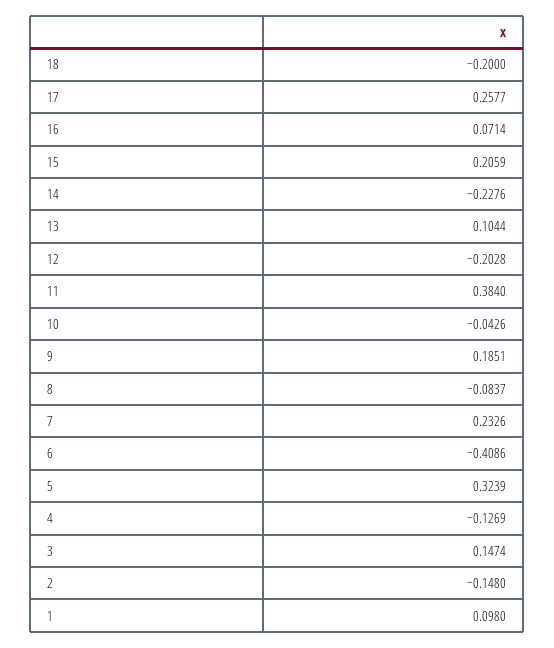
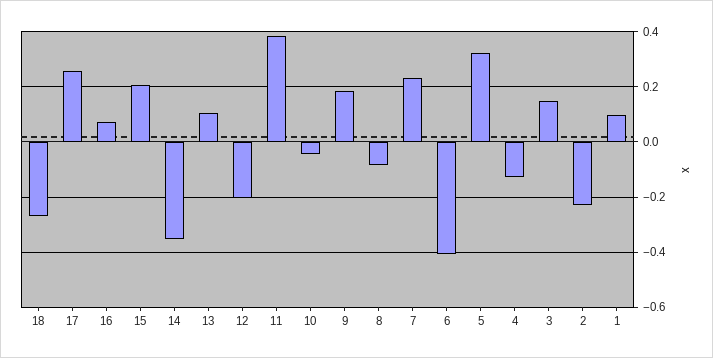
  {
-   "18": -0.2,
+   "18": -0.275,
    "17": 0.2577,
    "16": 0.0714,
    "15": 0.2059,
-   "14": -0.2276,
+   "14": -0.35,
    "13": 0.1044,
    "12": -0.2028,
    "11": 0.384,
    "10": -0.0426,
    "9": 0.1851,
    "8": -0.0837,
    "7": 0.2326,
    "6": -0.4086,
    "5": 0.3239,
    "4": -0.1269,
    "3": 0.1474,
-   "2": -0.148,
+   "2": -0.225,
    "1": 0.098
  }

